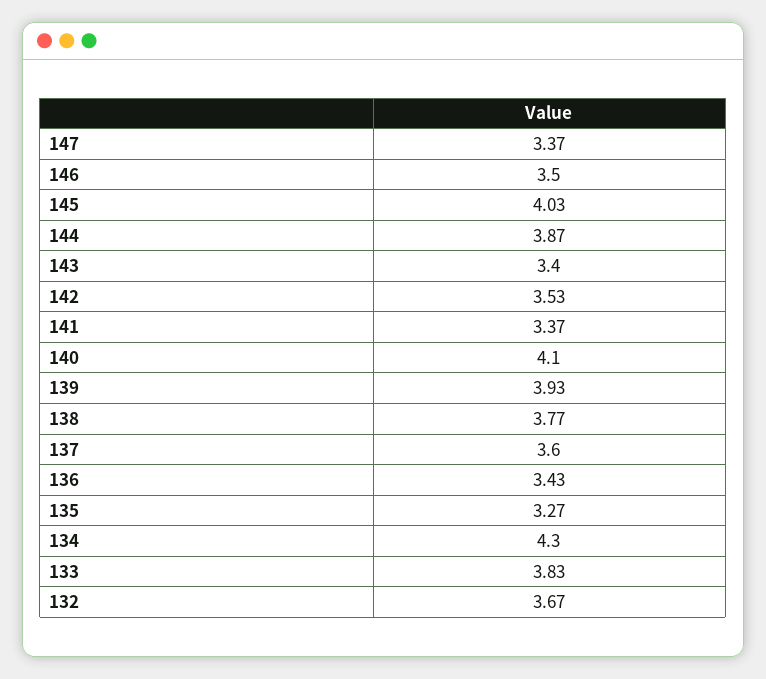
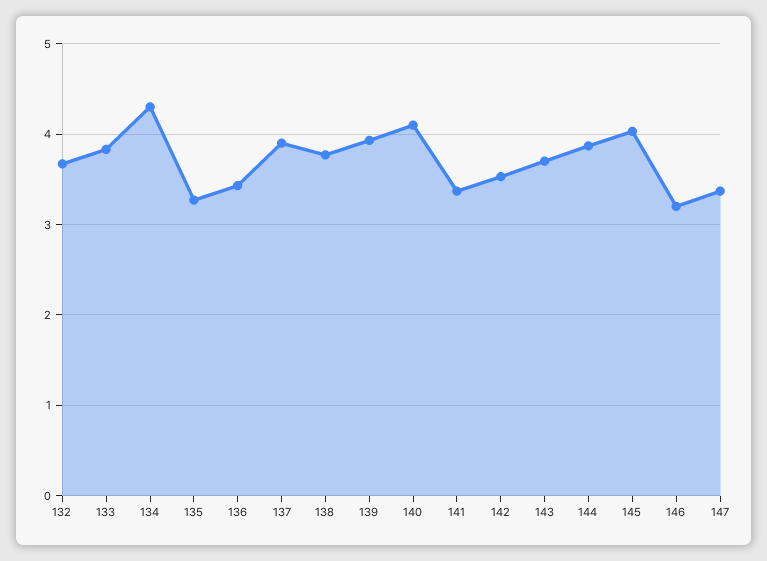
  {
    "147": 3.37,
-   "146": 3.5,
+   "146": 3.2,
    "145": 4.03,
    "144": 3.87,
-   "143": 3.4,
+   "143": 3.7,
    "142": 3.53,
    "141": 3.37,
    "140": 4.1,
    "139": 3.93,
    "138": 3.77,
-   "137": 3.6,
+   "137": 3.9,
    "136": 3.43,
    "135": 3.27,
    "134": 4.3,
    "133": 3.83,
    "132": 3.67
  }

